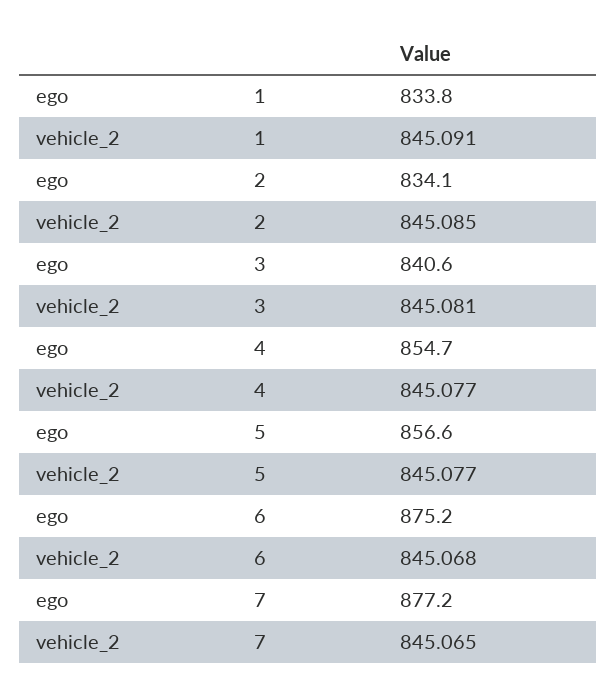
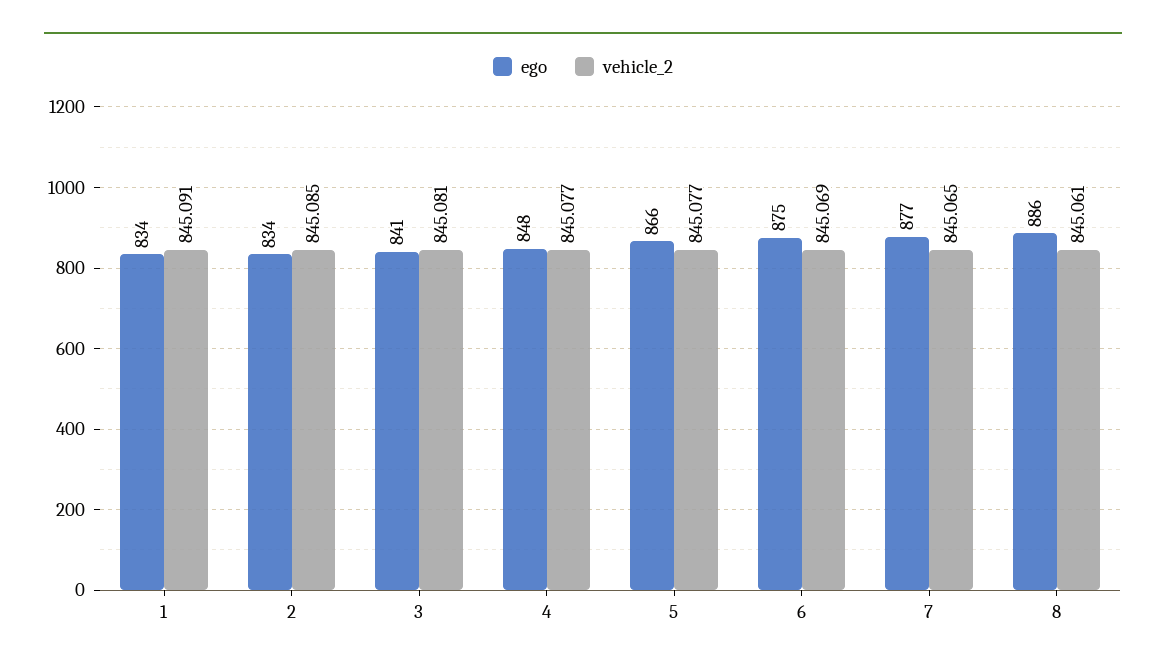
  {
    "ego": {
      "1": 833.8,
      "2": 834.1,
      "3": 840.6,
-     "4": 854.7,
+     "4": 848,
-     "5": 856.6,
+     "5": 866,
      "6": 875.2,
-     "7": 877.2
+     "7": 877.2,
+     "8": 886
    },
    "vehicle_2": {
      "1": 845.091,
      "2": 845.085,
      "3": 845.081,
      "4": 845.077,
      "5": 845.077,
-     "6": 845.068,
+     "6": 845.069,
-     "7": 845.065
+     "7": 845.065,
+     "8": 845.061
    }
  }

